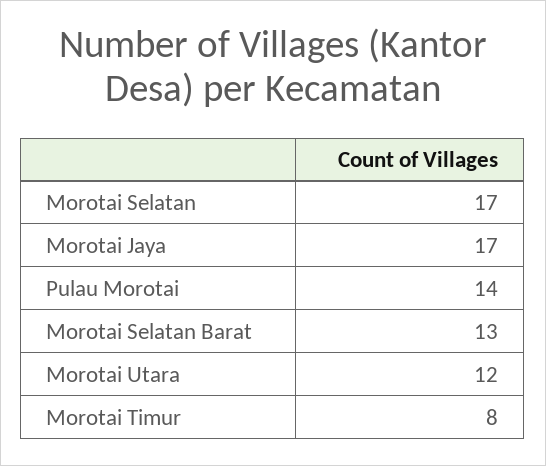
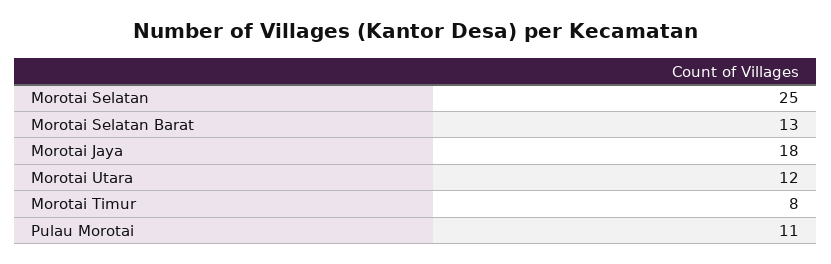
  {
-   "Morotai Selatan": 17,
+   "Morotai Selatan": 25,
-   "Morotai Jaya": 17,
+   "Morotai Jaya": 18,
-   "Pulau Morotai": 14,
+   "Pulau Morotai": 11,
    "Morotai Selatan Barat": 13,
    "Morotai Utara": 12,
    "Morotai Timur": 8
  }

